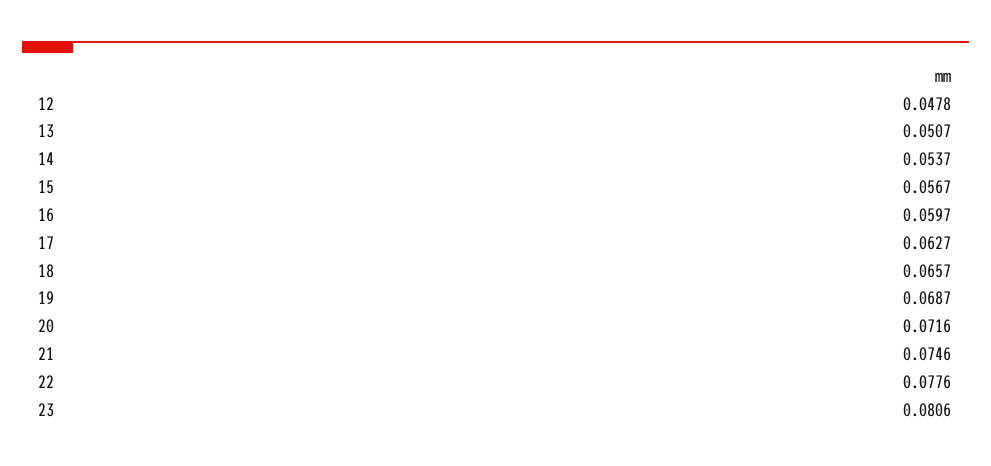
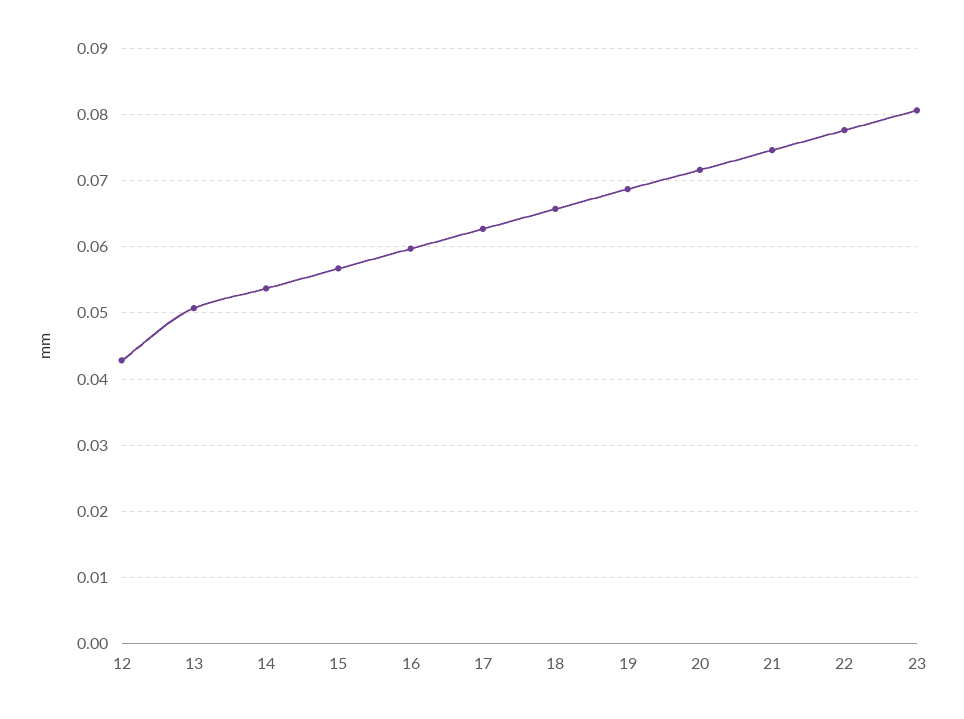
  {
-   "12": 0.0478,
+   "12": 0.043,
    "13": 0.0507,
    "14": 0.0537,
    "15": 0.0567,
    "16": 0.0597,
    "17": 0.0627,
    "18": 0.0657,
    "19": 0.0687,
    "20": 0.0716,
    "21": 0.0746,
    "22": 0.0776,
    "23": 0.0806
  }

